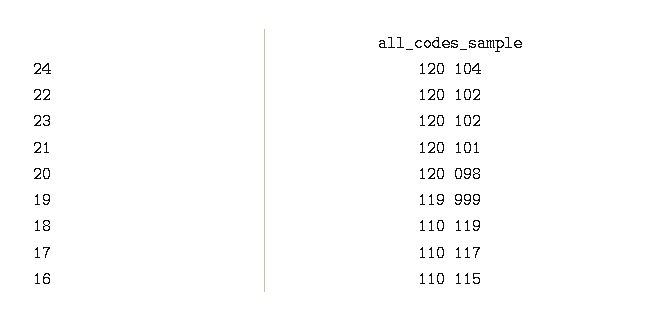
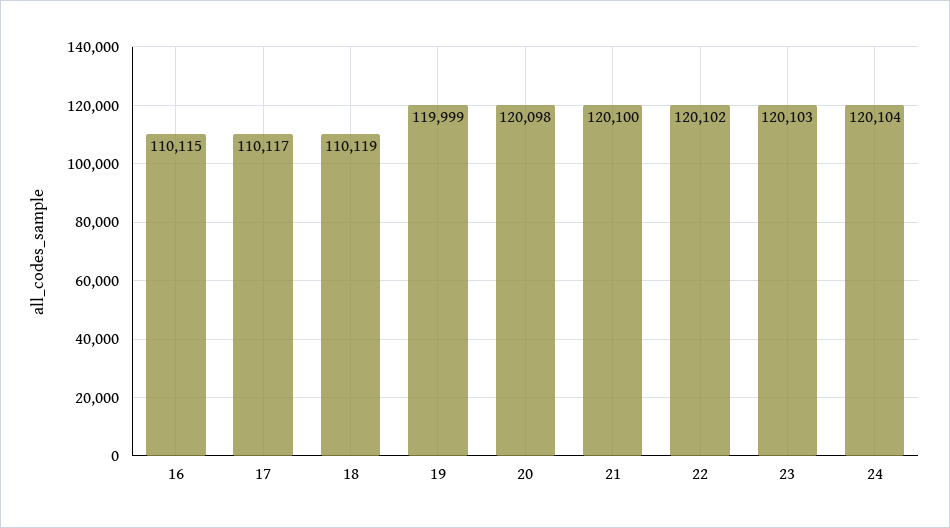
  {
    "24": 120104,
    "22": 120102,
-   "23": 120102,
+   "23": 120103,
-   "21": 120101,
+   "21": 120100,
    "20": 120098,
    "19": 119999,
    "18": 110119,
    "17": 110117,
    "16": 110115
  }

